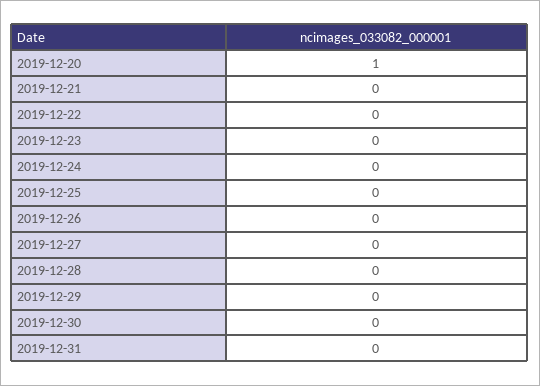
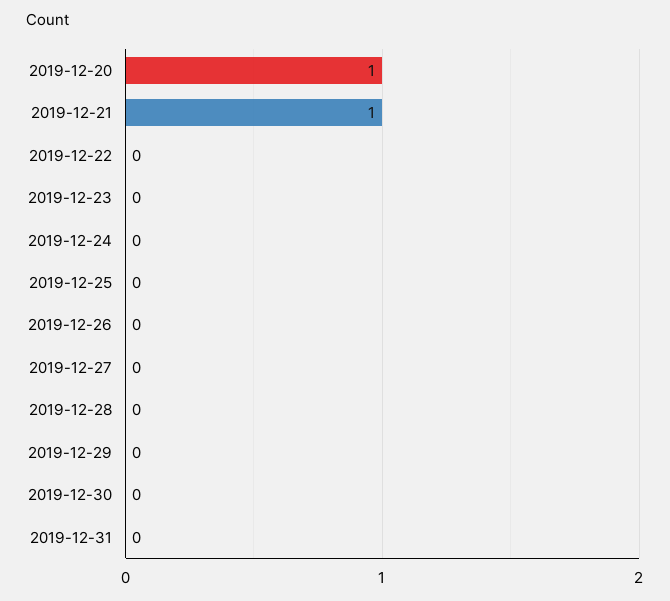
  {
    "2019-12-20": 1,
-   "2019-12-21": 0,
+   "2019-12-21": 1,
    "2019-12-22": 0,
    "2019-12-23": 0,
    "2019-12-24": 0,
    "2019-12-25": 0,
    "2019-12-26": 0,
    "2019-12-27": 0,
    "2019-12-28": 0,
    "2019-12-29": 0,
    "2019-12-30": 0,
    "2019-12-31": 0
  }

